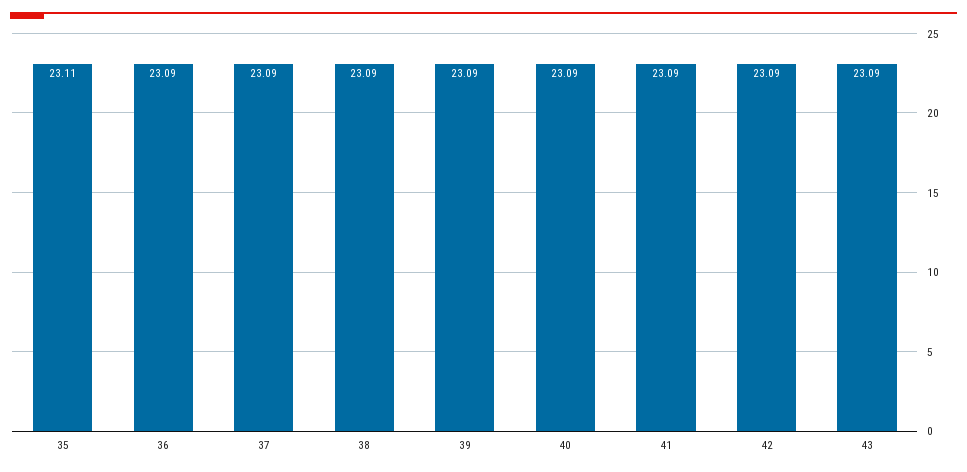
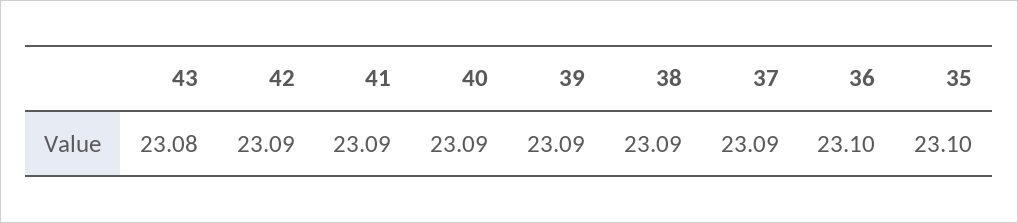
  {
-   "35": 23.11,
+   "35": 23.1,
-   "36": 23.09,
+   "36": 23.1,
    "37": 23.09,
    "38": 23.09,
    "39": 23.09,
    "40": 23.09,
    "41": 23.09,
    "42": 23.09,
-   "43": 23.09
+   "43": 23.08
  }

